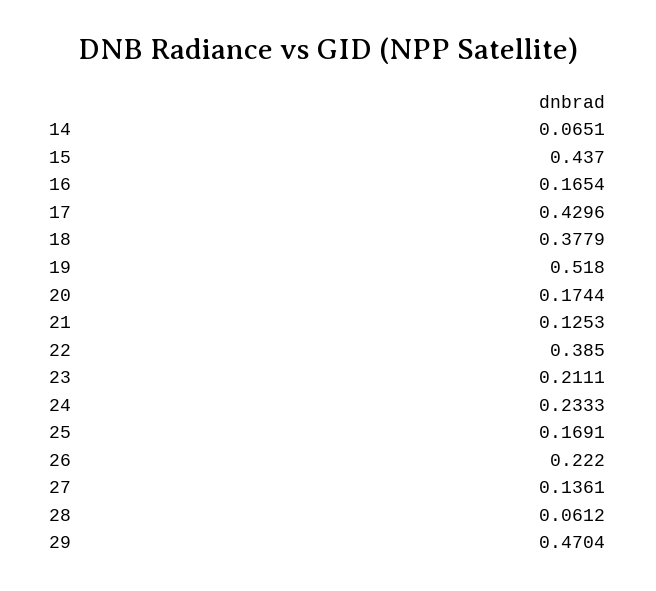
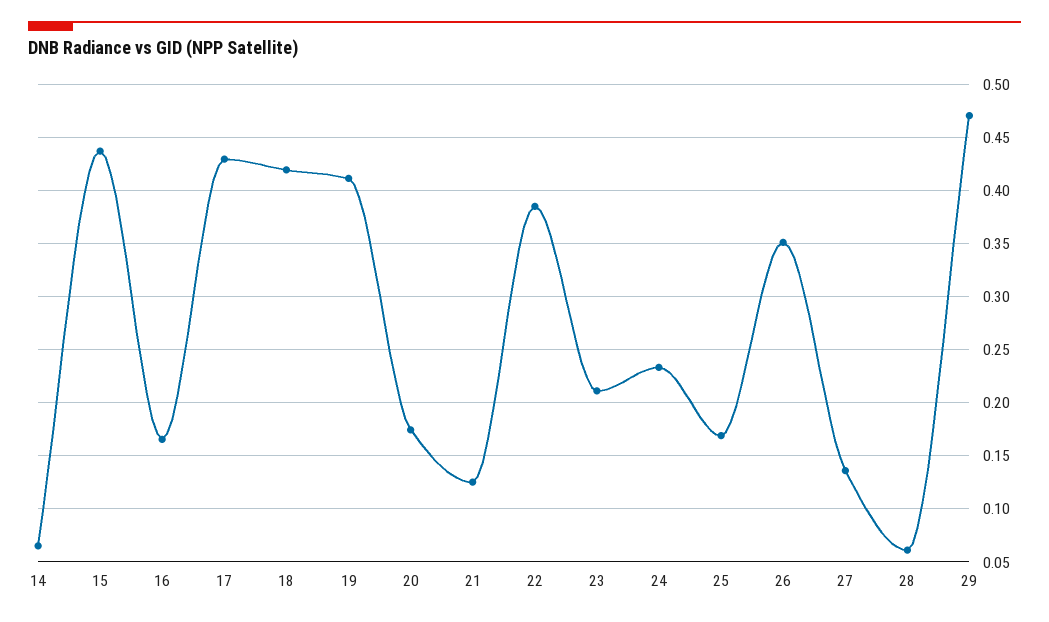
  {
    "14": 0.0651,
    "15": 0.437,
    "16": 0.1654,
    "17": 0.4296,
-   "18": 0.3779,
+   "18": 0.42,
-   "19": 0.518,
+   "19": 0.41,
    "20": 0.1744,
    "21": 0.1253,
    "22": 0.385,
    "23": 0.2111,
    "24": 0.2333,
    "25": 0.1691,
-   "26": 0.222,
+   "26": 0.35,
    "27": 0.1361,
    "28": 0.0612,
    "29": 0.4704
  }

